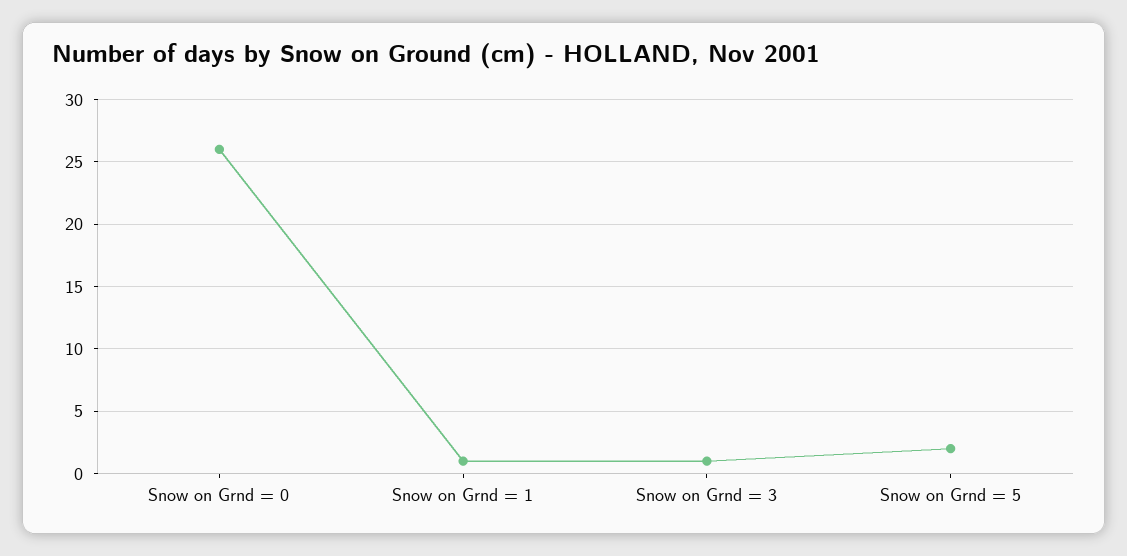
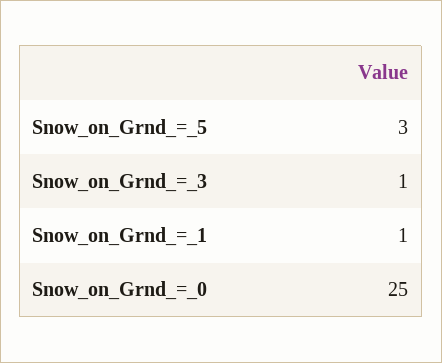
  {
-   "Snow on Grnd = 0": 26,
+   "Snow on Grnd = 0": 25,
    "Snow on Grnd = 1": 1,
    "Snow on Grnd = 3": 1,
-   "Snow on Grnd = 5": 2
+   "Snow on Grnd = 5": 3
  }

